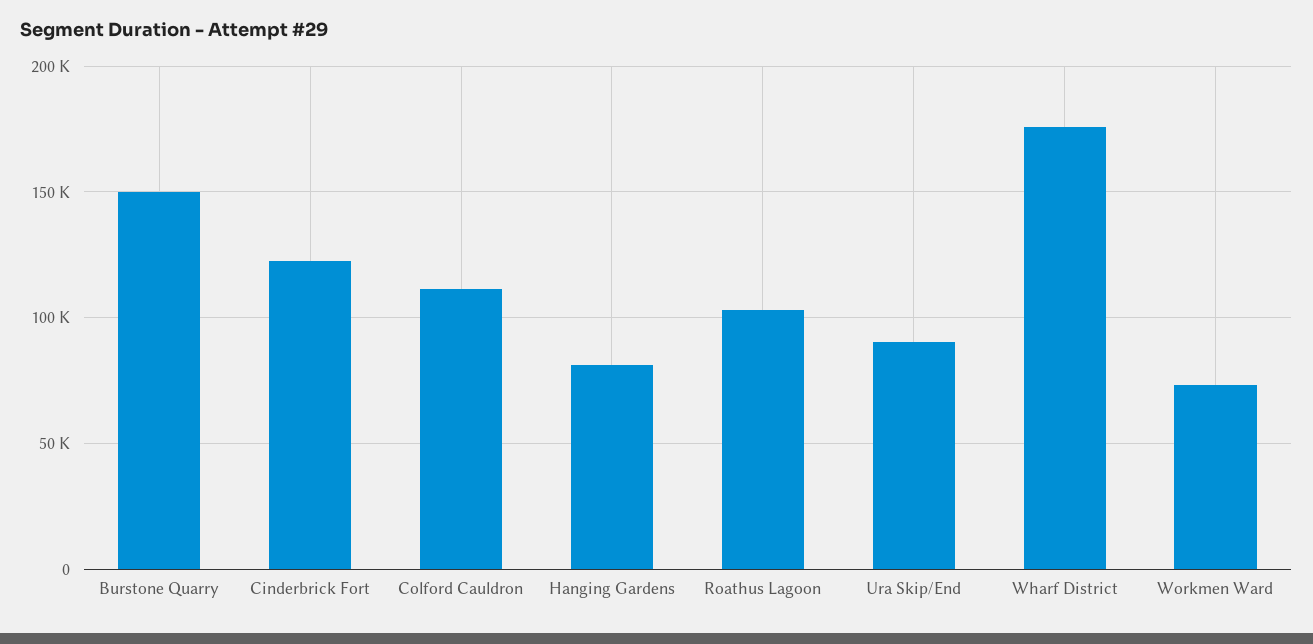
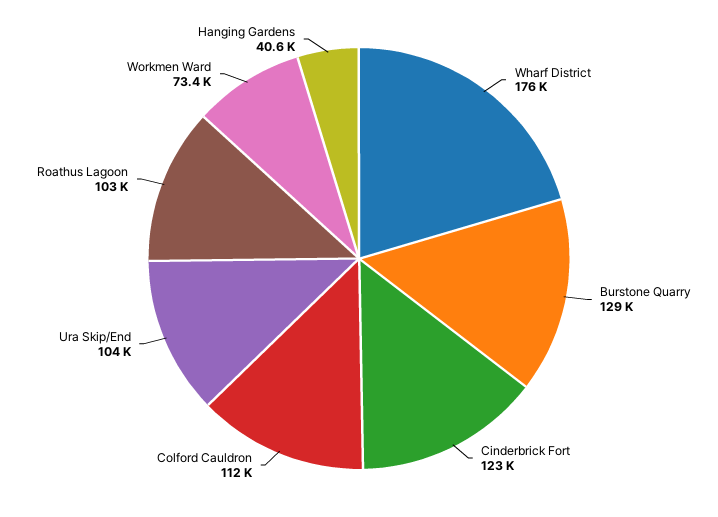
  {
-   "Burstone Quarry": 150000,
+   "Burstone Quarry": 129000,
    "Cinderbrick Fort": 123000,
    "Colford Cauldron": 112000,
-   "Hanging Gardens": 80000,
+   "Hanging Gardens": 40600,
    "Roathus Lagoon": 103000,
-   "Ura Skip/End": 90000,
+   "Ura Skip/End": 104000,
    "Wharf District": 176000,
    "Workmen Ward": 73400
  }

